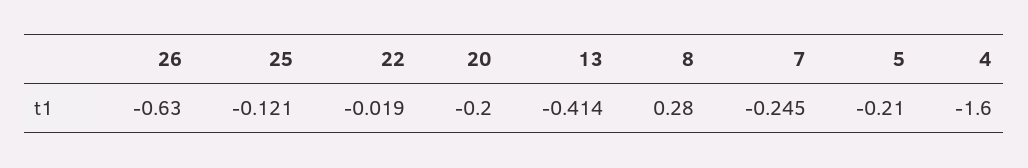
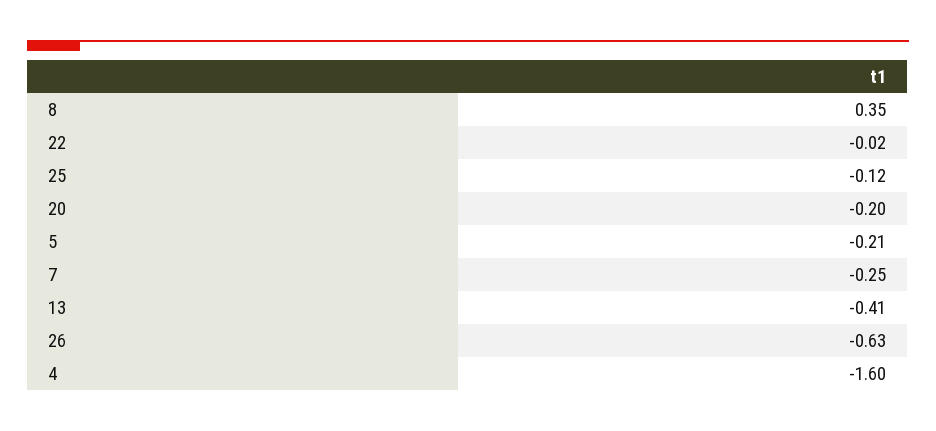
  {
    "26": -0.63,
    "25": -0.121,
    "22": -0.019,
    "20": -0.2,
    "13": -0.414,
-   "8": 0.28,
+   "8": 0.35,
    "7": -0.245,
    "5": -0.21,
    "4": -1.6
  }

